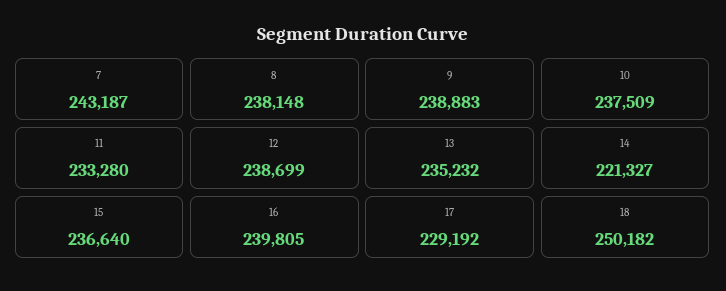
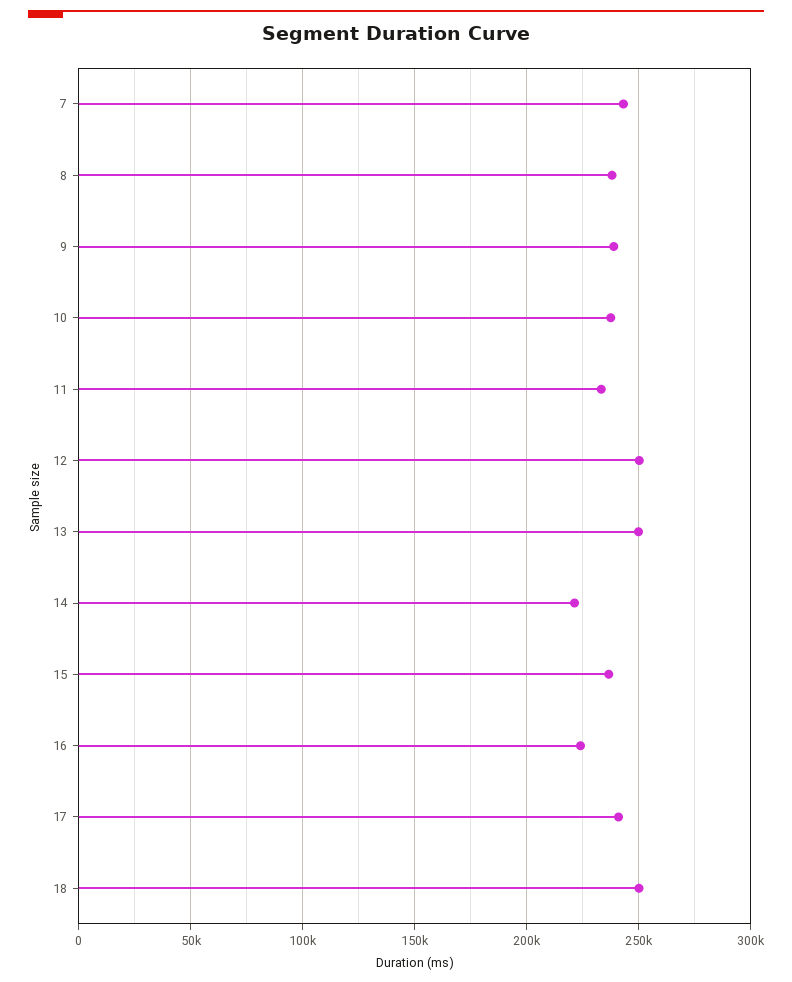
  {
    "7": 243187,
    "8": 238148,
    "9": 238883,
    "10": 237509,
    "11": 233280,
-   "12": 238699,
+   "12": 250000,
-   "13": 235232,
+   "13": 250000,
    "14": 221327,
    "15": 236640,
-   "16": 239805,
+   "16": 225000,
-   "17": 229192,
+   "17": 240000,
    "18": 250182
  }

